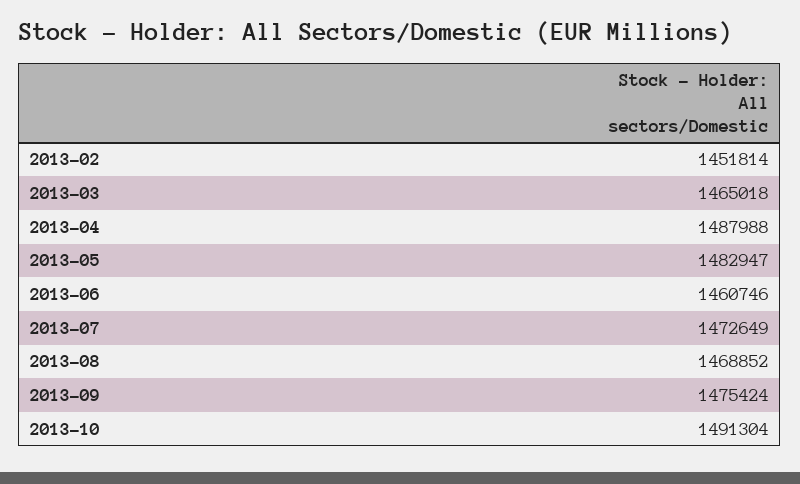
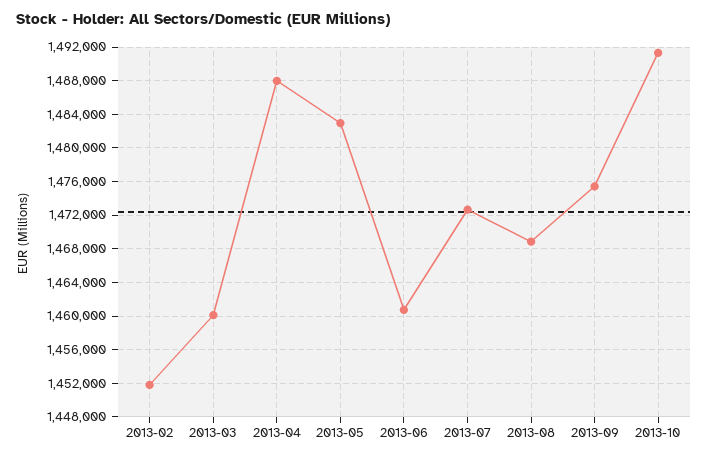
  {
    "2013-02": 1451814,
-   "2013-03": 1465018,
+   "2013-03": 1460000,
    "2013-04": 1487988,
    "2013-05": 1482947,
    "2013-06": 1460746,
    "2013-07": 1472649,
    "2013-08": 1468852,
    "2013-09": 1475424,
    "2013-10": 1491304
  }

